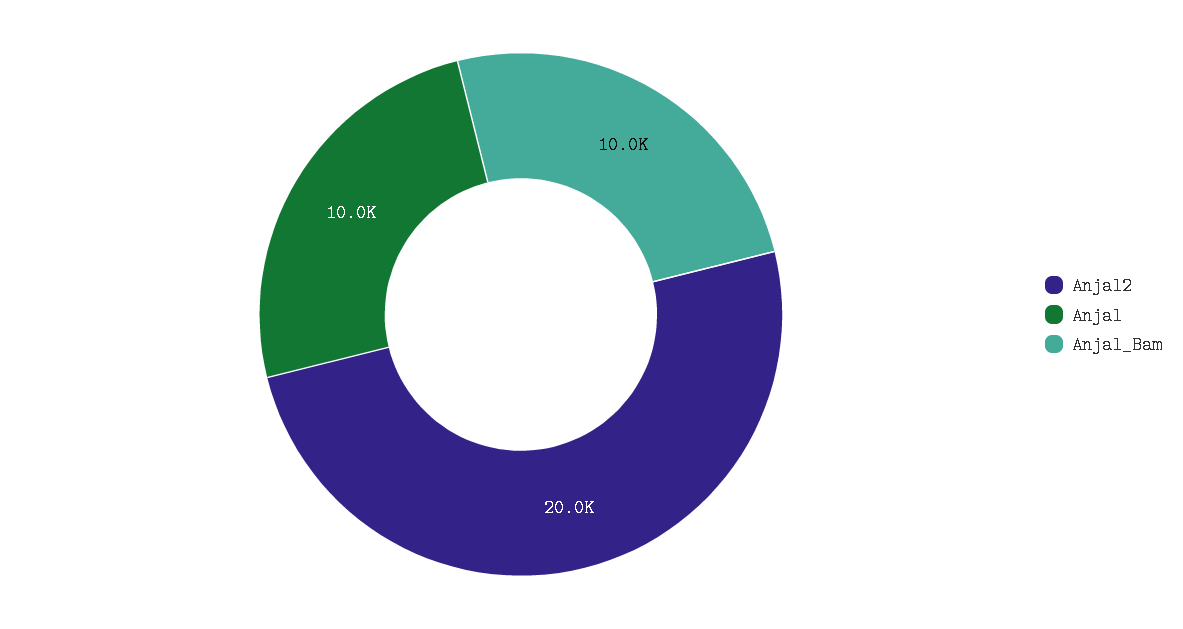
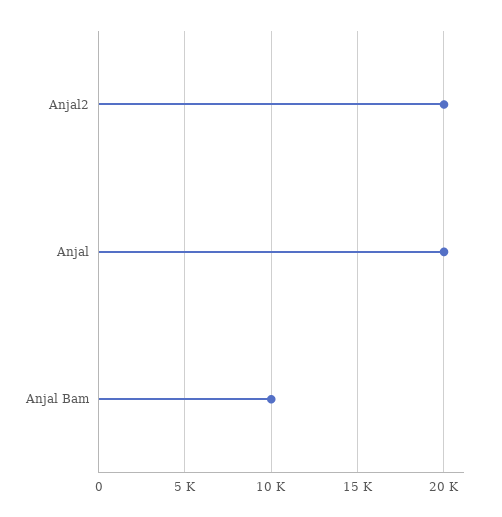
  {
    "Anjal2": 20000,
-   "Anjal": 10000,
+   "Anjal": 20000,
    "Anjal_Bam": 10000
  }

